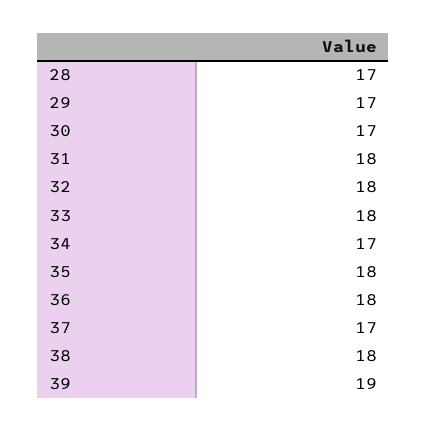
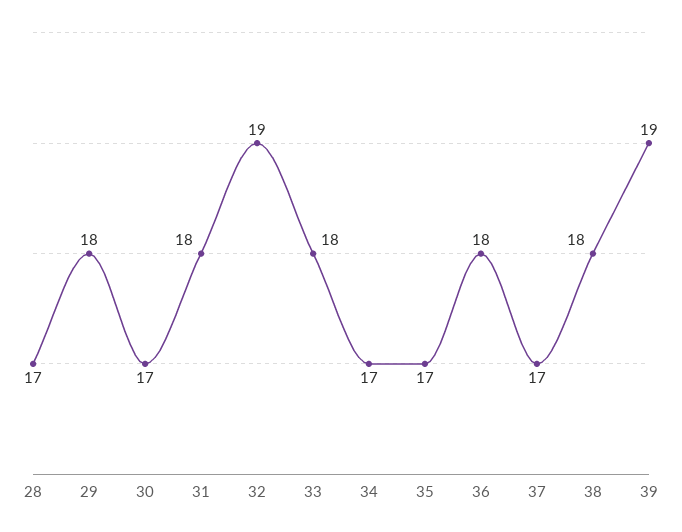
  {
    "28": 17,
-   "29": 17,
+   "29": 18,
    "30": 17,
    "31": 18,
-   "32": 18,
+   "32": 19,
    "33": 18,
    "34": 17,
-   "35": 18,
+   "35": 17,
    "36": 18,
    "37": 17,
    "38": 18,
    "39": 19
  }

